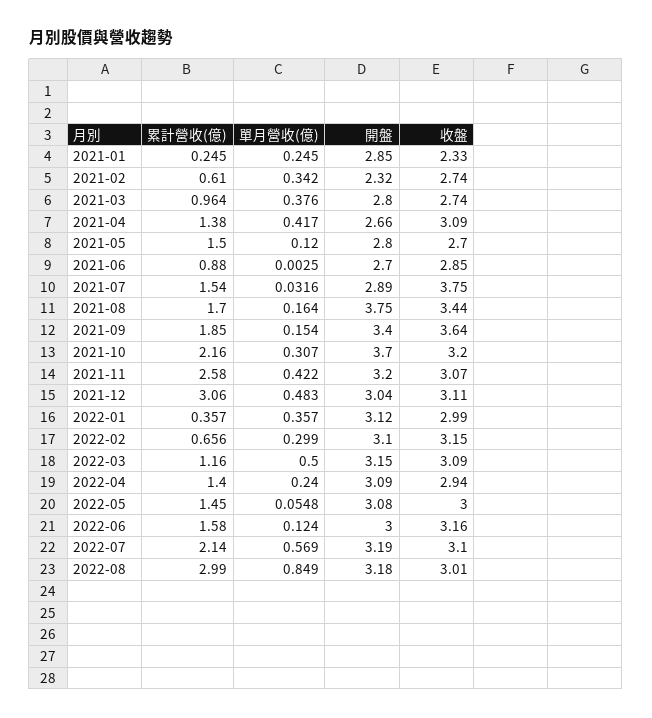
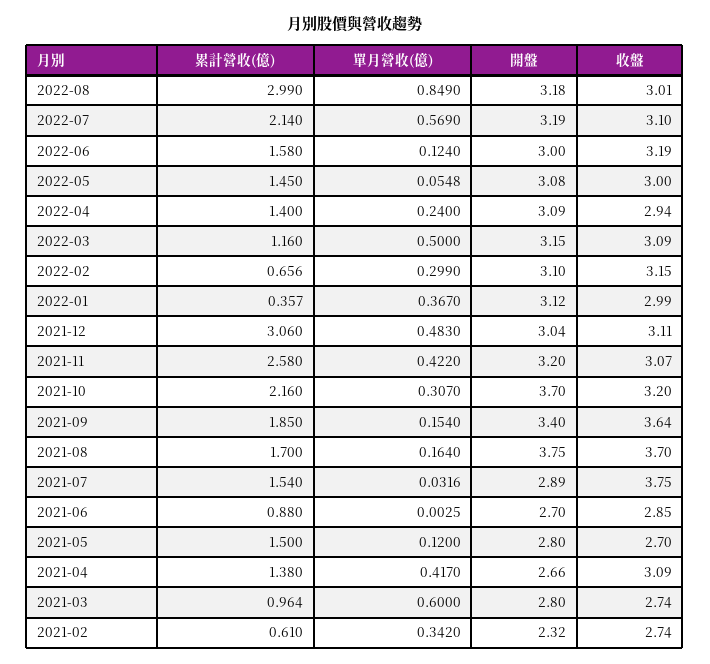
  {
    "累計營收(億)": {
-     "2021-01": 0.245,
      "2021-02": 0.61,
      "2021-03": 0.964,
      "2021-04": 1.38,
      "2021-05": 1.5,
      "2021-06": 0.88,
      "2021-07": 1.54,
      "2021-08": 1.7,
      "2021-09": 1.85,
      "2021-10": 2.16,
      "2021-11": 2.58,
      "2021-12": 3.06,
      "2022-01": 0.357,
      "2022-02": 0.656,
      "2022-03": 1.16,
      "2022-04": 1.4,
      "2022-05": 1.45,
      "2022-06": 1.58,
      "2022-07": 2.14,
      "2022-08": 2.99
    },
    "單月營收(億)": {
-     "2021-01": 0.245,
      "2021-02": 0.342,
-     "2021-03": 0.376,
+     "2021-03": 0.6,
      "2021-04": 0.417,
      "2021-05": 0.12,
      "2021-06": 0.0025,
      "2021-07": 0.0316,
      "2021-08": 0.164,
      "2021-09": 0.154,
      "2021-10": 0.307,
      "2021-11": 0.422,
      "2021-12": 0.483,
-     "2022-01": 0.357,
+     "2022-01": 0.367,
      "2022-02": 0.299,
      "2022-03": 0.5,
      "2022-04": 0.24,
      "2022-05": 0.0548,
      "2022-06": 0.124,
      "2022-07": 0.569,
      "2022-08": 0.849
    },
    "開盤": {
-     "2021-01": 2.85,
      "2021-02": 2.32,
      "2021-03": 2.8,
      "2021-04": 2.66,
      "2021-05": 2.8,
      "2021-06": 2.7,
      "2021-07": 2.89,
      "2021-08": 3.75,
      "2021-09": 3.4,
      "2021-10": 3.7,
      "2021-11": 3.2,
      "2021-12": 3.04,
      "2022-01": 3.12,
      "2022-02": 3.1,
      "2022-03": 3.15,
      "2022-04": 3.09,
      "2022-05": 3.08,
      "2022-06": 3,
      "2022-07": 3.19,
      "2022-08": 3.18
    },
    "收盤": {
-     "2021-01": 2.33,
      "2021-02": 2.74,
      "2021-03": 2.74,
      "2021-04": 3.09,
      "2021-05": 2.7,
      "2021-06": 2.85,
      "2021-07": 3.75,
-     "2021-08": 3.44,
+     "2021-08": 3.7,
      "2021-09": 3.64,
      "2021-10": 3.2,
      "2021-11": 3.07,
      "2021-12": 3.11,
      "2022-01": 2.99,
      "2022-02": 3.15,
      "2022-03": 3.09,
      "2022-04": 2.94,
      "2022-05": 3,
-     "2022-06": 3.16,
+     "2022-06": 3.19,
      "2022-07": 3.1,
      "2022-08": 3.01
    }
  }

